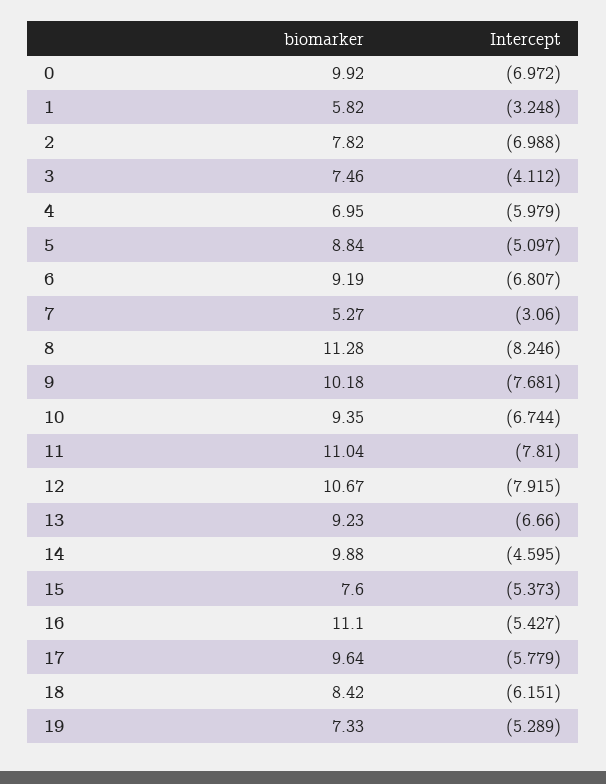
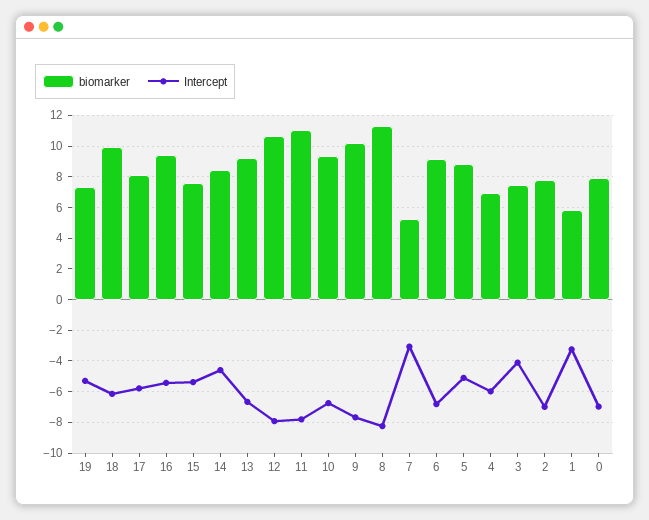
  {
    "biomarker": {
-     "0": 9.92,
+     "0": 8,
      "1": 5.82,
      "2": 7.82,
      "3": 7.46,
      "4": 6.95,
      "5": 8.84,
      "6": 9.19,
      "7": 5.27,
      "8": 11.28,
      "9": 10.18,
      "10": 9.35,
      "11": 11.04,
      "12": 10.67,
      "13": 9.23,
-     "14": 9.88,
+     "14": 8.5,
      "15": 7.6,
-     "16": 11.1,
+     "16": 9.5,
-     "17": 9.64,
+     "17": 8,
-     "18": 8.42,
+     "18": 10,
      "19": 7.33
    },
    "Intercept": {
      "0": -6.972,
      "1": -3.248,
      "2": -6.988,
      "3": -4.112,
      "4": -5.979,
      "5": -5.097,
      "6": -6.807,
      "7": -3.06,
      "8": -8.246,
      "9": -7.681,
      "10": -6.744,
      "11": -7.81,
      "12": -7.915,
      "13": -6.66,
      "14": -4.595,
      "15": -5.373,
      "16": -5.427,
      "17": -5.779,
      "18": -6.151,
      "19": -5.289
    }
  }

